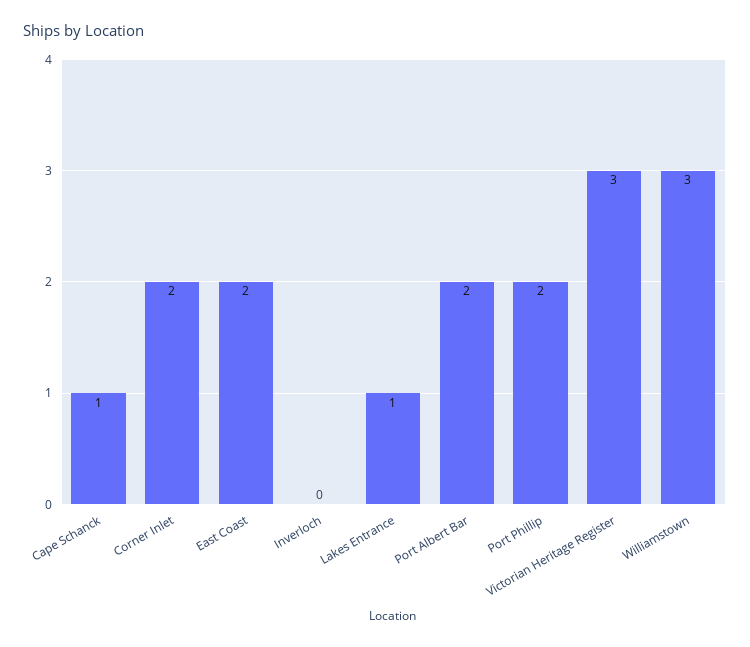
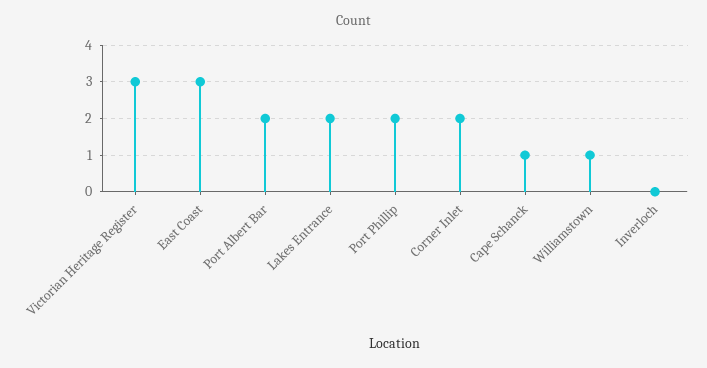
  {
    "Cape Schanck": 1,
    "Corner Inlet": 2,
-   "East Coast": 2,
+   "East Coast": 3,
    "Inverloch": 0,
-   "Lakes Entrance": 1,
+   "Lakes Entrance": 2,
    "Port Albert Bar": 2,
    "Port Phillip": 2,
    "Victorian Heritage Register": 3,
-   "Williamstown": 3
+   "Williamstown": 1
  }

